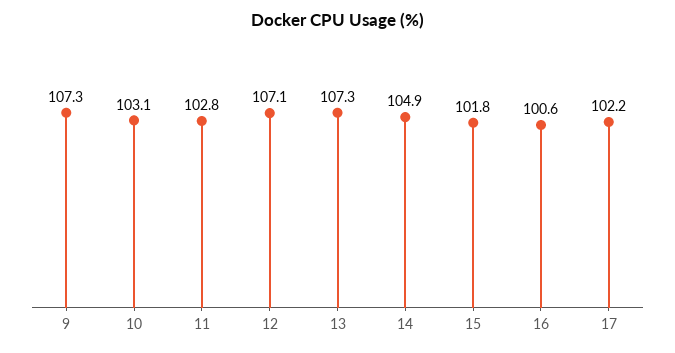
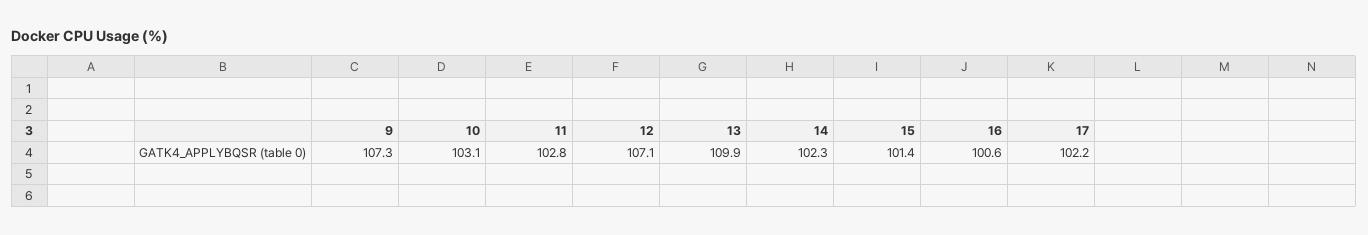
  {
    "9": 107.3,
    "10": 103.1,
    "11": 102.8,
    "12": 107.1,
-   "13": 107.3,
+   "13": 109.9,
-   "14": 104.9,
+   "14": 102.3,
-   "15": 101.8,
+   "15": 101.4,
    "16": 100.6,
    "17": 102.2
  }

